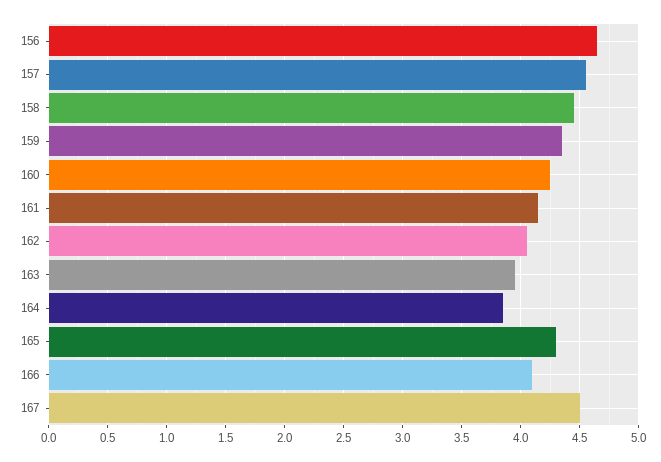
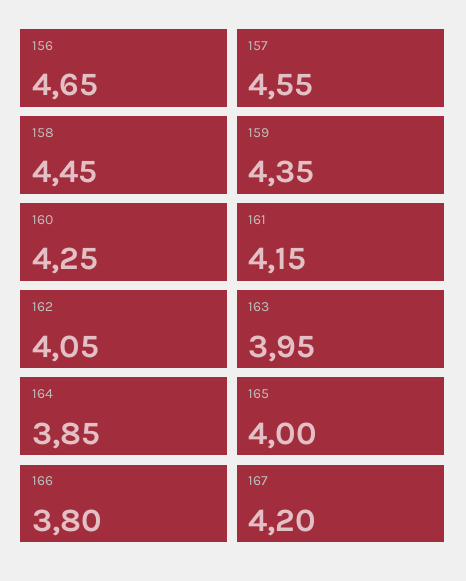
  {
    "156": 4.65,
    "157": 4.55,
    "158": 4.45,
    "159": 4.35,
    "160": 4.25,
    "161": 4.15,
    "162": 4.05,
    "163": 3.95,
    "164": 3.85,
-   "165": 4.3,
+   "165": 4,
-   "166": 4.1,
+   "166": 3.8,
-   "167": 4.5
+   "167": 4.2
  }

